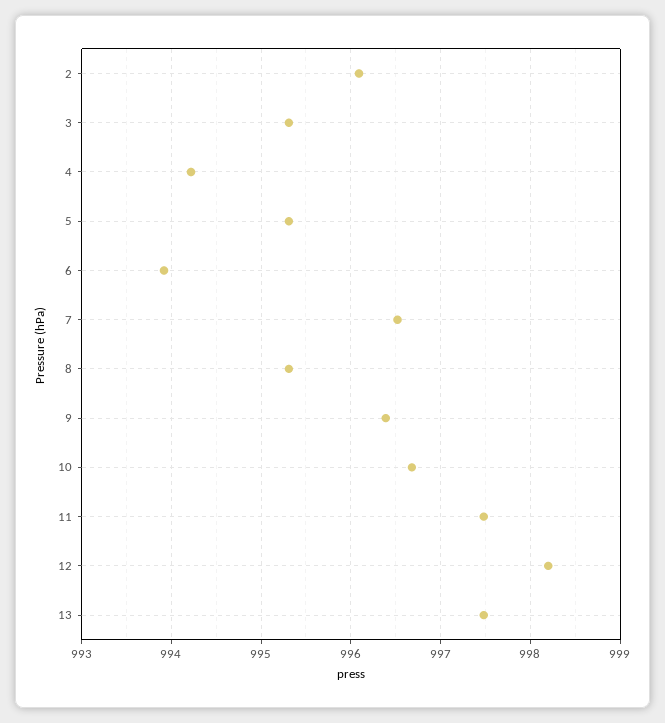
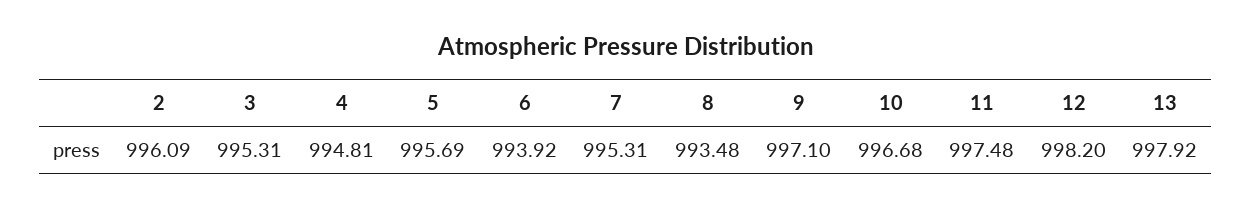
  {
    "2": 996.09,
    "3": 995.31,
-   "4": 994.2,
+   "4": 994.81,
-   "5": 995.3,
+   "5": 995.69,
    "6": 993.92,
-   "7": 996.5,
+   "7": 995.31,
-   "8": 995.3,
+   "8": 993.48,
-   "9": 996.4,
+   "9": 997.1,
    "10": 996.68,
    "11": 997.48,
    "12": 998.2,
-   "13": 997.5
+   "13": 997.92
  }

